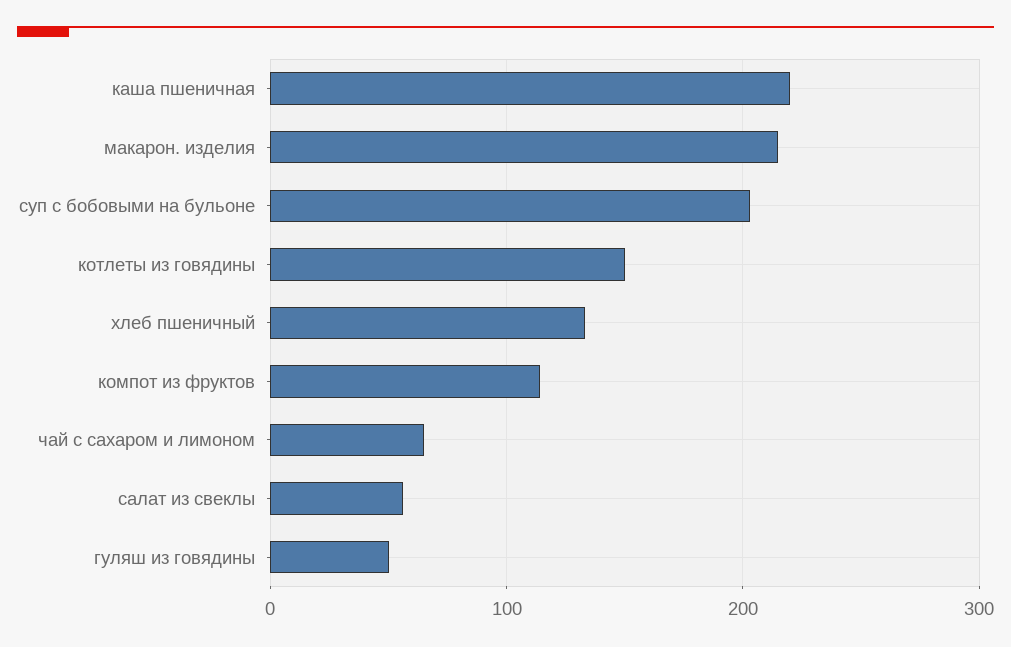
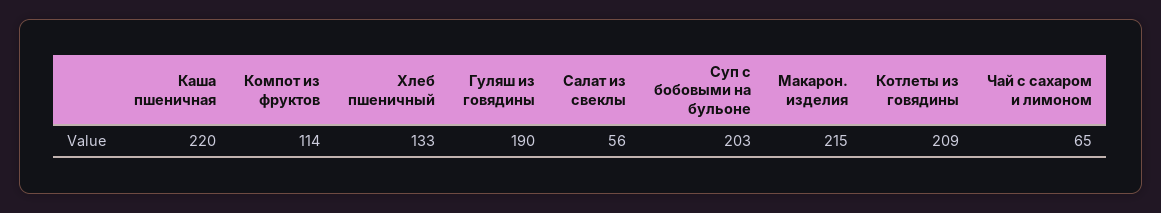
  {
    "каша пшеничная": 220,
    "макарон. изделия": 215,
    "суп с бобовыми на бульоне": 203,
-   "котлеты из говядины": 150,
+   "котлеты из говядины": 209,
    "хлеб пшеничный": 133,
    "компот из фруктов": 114,
    "чай с сахаром и лимоном": 65,
    "салат из свеклы": 56,
-   "гуляш из говядины": 50
+   "гуляш из говядины": 190
  }

